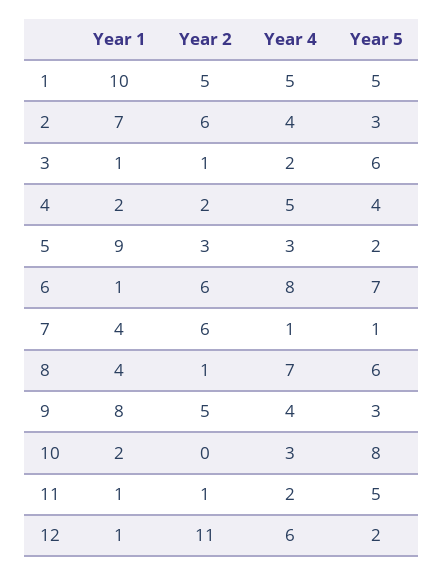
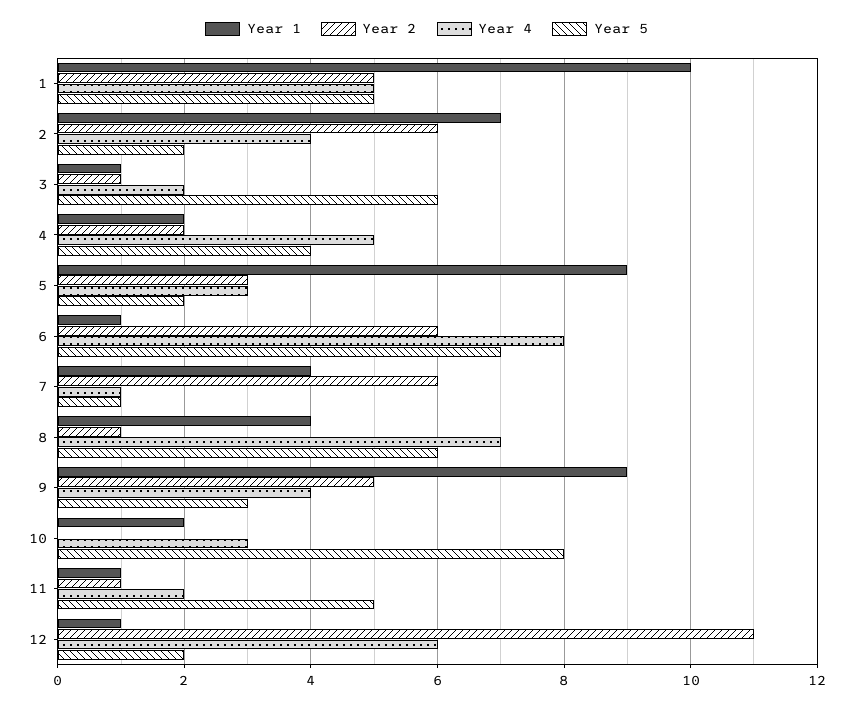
  {
    "Year 1": {
      "1": 10,
      "2": 7,
      "3": 1,
      "4": 2,
      "5": 9,
      "6": 1,
      "7": 4,
      "8": 4,
-     "9": 8,
+     "9": 9,
      "10": 2,
      "11": 1,
      "12": 1
    },
    "Year 2": {
      "1": 5,
      "2": 6,
      "3": 1,
      "4": 2,
      "5": 3,
      "6": 6,
      "7": 6,
      "8": 1,
      "9": 5,
      "10": 0,
      "11": 1,
      "12": 11
    },
    "Year 4": {
      "1": 5,
      "2": 4,
      "3": 2,
      "4": 5,
      "5": 3,
      "6": 8,
      "7": 1,
      "8": 7,
      "9": 4,
      "10": 3,
      "11": 2,
      "12": 6
    },
    "Year 5": {
      "1": 5,
-     "2": 3,
+     "2": 2,
      "3": 6,
      "4": 4,
      "5": 2,
      "6": 7,
      "7": 1,
      "8": 6,
      "9": 3,
      "10": 8,
      "11": 5,
      "12": 2
    }
  }

